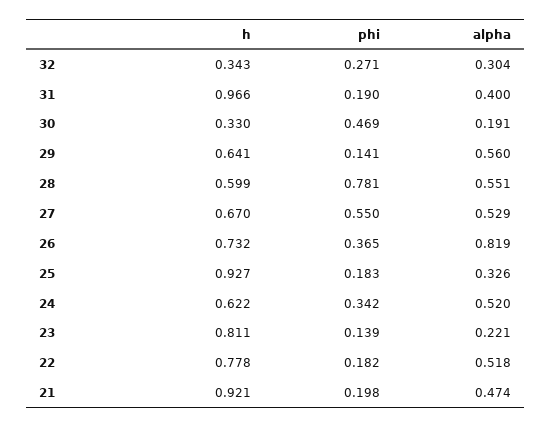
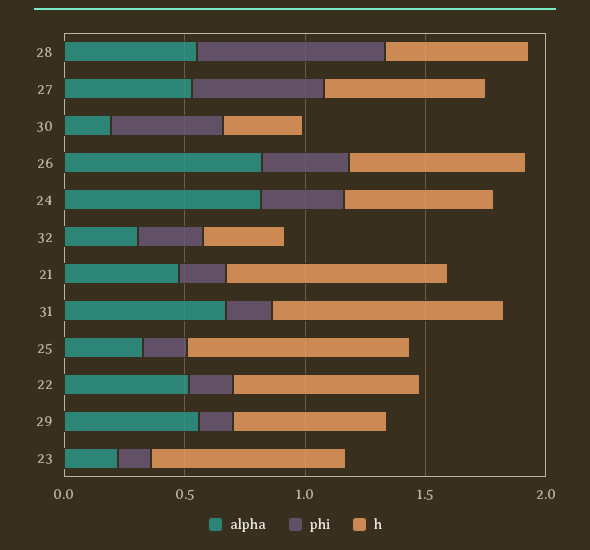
  {
    "h": {
      "32": 0.343,
      "31": 0.966,
      "30": 0.33,
      "29": 0.641,
      "28": 0.599,
      "27": 0.67,
      "26": 0.732,
      "25": 0.927,
      "24": 0.622,
      "23": 0.811,
      "22": 0.778,
      "21": 0.921
    },
    "phi": {
      "32": 0.271,
      "31": 0.19,
      "30": 0.469,
      "29": 0.141,
      "28": 0.781,
      "27": 0.55,
      "26": 0.365,
      "25": 0.183,
      "24": 0.342,
      "23": 0.139,
      "22": 0.182,
      "21": 0.198
    },
    "alpha": {
      "32": 0.304,
-     "31": 0.4,
+     "31": 0.7,
      "30": 0.191,
      "29": 0.56,
      "28": 0.551,
      "27": 0.529,
      "26": 0.819,
      "25": 0.326,
-     "24": 0.52,
+     "24": 0.8,
      "23": 0.221,
      "22": 0.518,
      "21": 0.474
    }
  }

